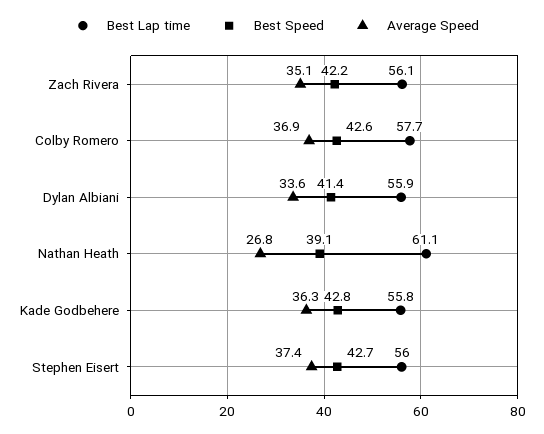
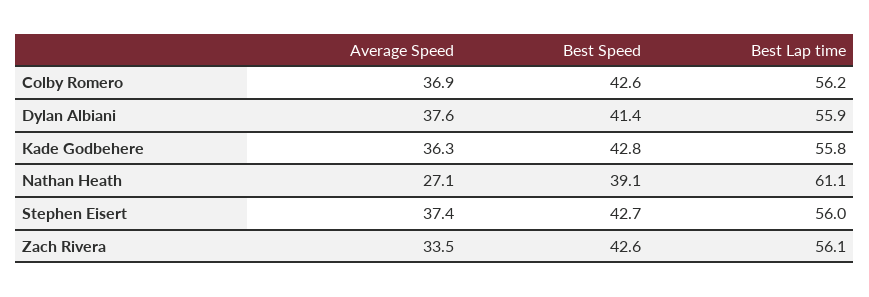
  {
    "Best Lap time": {
      "Zach Rivera": 56.1,
-     "Colby Romero": 57.7,
+     "Colby Romero": 56.2,
      "Dylan Albiani": 55.9,
      "Nathan Heath": 61.1,
      "Kade Godbehere": 55.8,
      "Stephen Eisert": 56
    },
    "Best Speed": {
-     "Zach Rivera": 42.2,
+     "Zach Rivera": 42.6,
      "Colby Romero": 42.6,
      "Dylan Albiani": 41.4,
      "Nathan Heath": 39.1,
      "Kade Godbehere": 42.8,
      "Stephen Eisert": 42.7
    },
    "Average Speed": {
-     "Zach Rivera": 35.1,
+     "Zach Rivera": 33.5,
      "Colby Romero": 36.9,
-     "Dylan Albiani": 33.6,
+     "Dylan Albiani": 37.6,
-     "Nathan Heath": 26.8,
+     "Nathan Heath": 27.1,
      "Kade Godbehere": 36.3,
      "Stephen Eisert": 37.4
    }
  }

